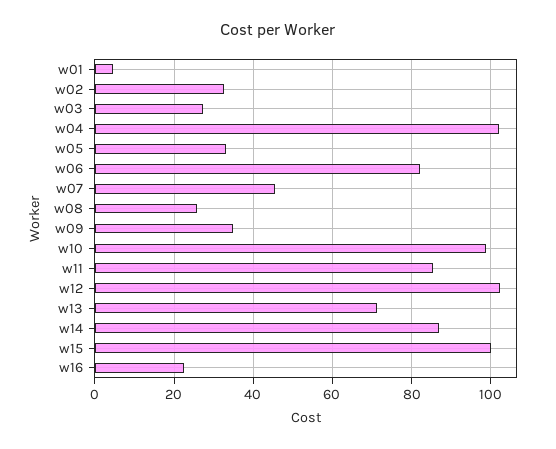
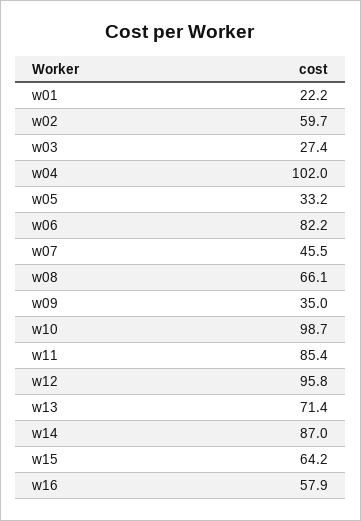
  {
-   "w01": 4,
+   "w01": 22.2,
-   "w02": 32,
+   "w02": 59.7,
    "w03": 27.4,
    "w04": 102,
    "w05": 33.2,
    "w06": 82.2,
    "w07": 45.5,
-   "w08": 26,
+   "w08": 66.1,
    "w09": 35,
    "w10": 98.7,
    "w11": 85.4,
-   "w12": 102,
+   "w12": 95.8,
    "w13": 71.4,
    "w14": 87,
-   "w15": 100,
+   "w15": 64.2,
-   "w16": 22
+   "w16": 57.9
  }

